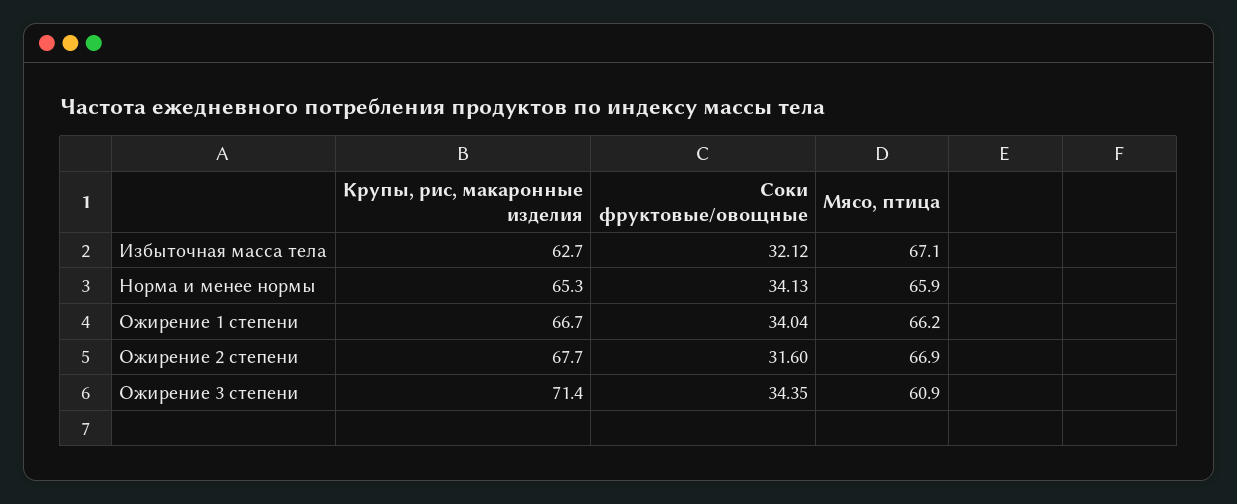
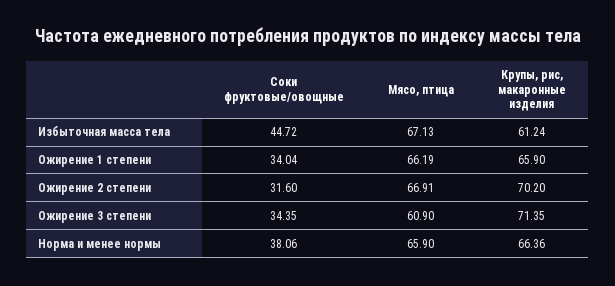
  {
    "Крупы, рис, макаронные изделия": {
-     "Избыточная масса тела": 62.7,
+     "Избыточная масса тела": 61.24,
-     "Норма и менее нормы": 65.3,
+     "Норма и менее нормы": 66.36,
-     "Ожирение 1 степени": 66.7,
+     "Ожирение 1 степени": 65.9,
-     "Ожирение 2 степени": 67.7,
+     "Ожирение 2 степени": 70.2,
      "Ожирение 3 степени": 71.35
    },
    "Соки фруктовые/овощные": {
-     "Избыточная масса тела": 32.12,
+     "Избыточная масса тела": 44.72,
-     "Норма и менее нормы": 34.13,
+     "Норма и менее нормы": 38.06,
      "Ожирение 1 степени": 34.04,
      "Ожирение 2 степени": 31.6,
      "Ожирение 3 степени": 34.35
    },
    "Мясо, птица": {
      "Избыточная масса тела": 67.13,
      "Норма и менее нормы": 65.9,
      "Ожирение 1 степени": 66.19,
      "Ожирение 2 степени": 66.91,
      "Ожирение 3 степени": 60.9
    }
  }

